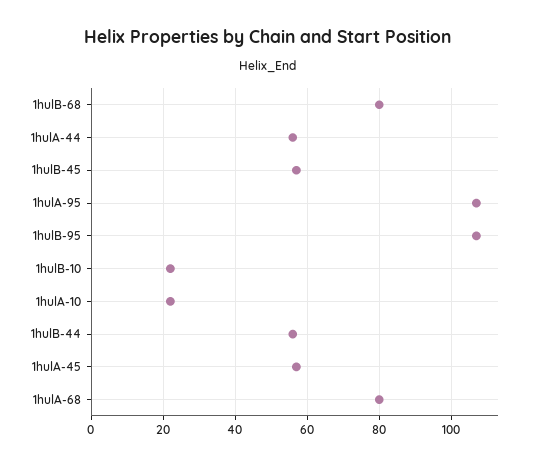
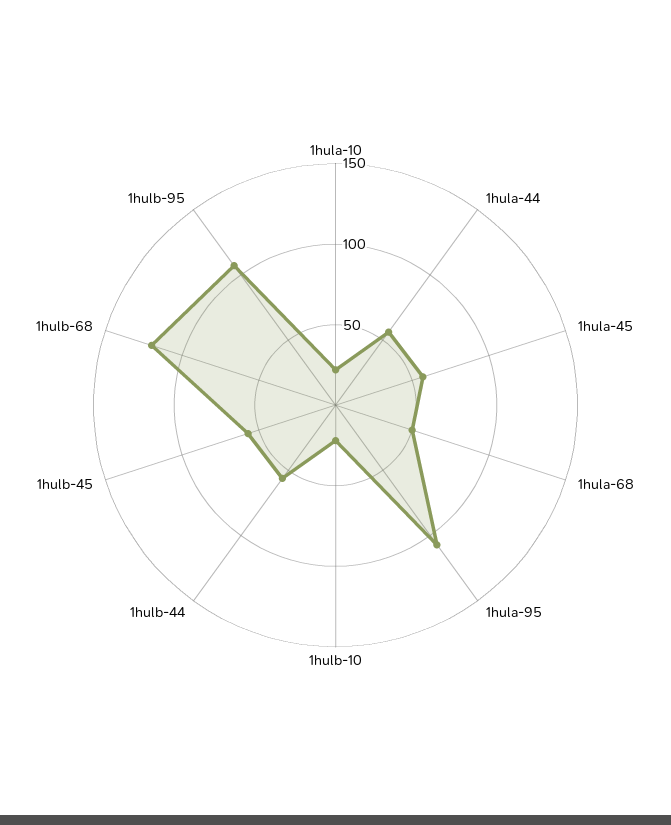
  {
-   "1hulB-68": 80,
+   "1hulB-68": 120,
    "1hulA-44": 55,
    "1hulB-45": 55,
    "1hulA-95": 105,
    "1hulB-95": 105,
    "1hulB-10": 20,
    "1hulA-10": 20,
    "1hulB-44": 55,
    "1hulA-45": 55,
-   "1hulA-68": 80
+   "1hulA-68": 50
  }

